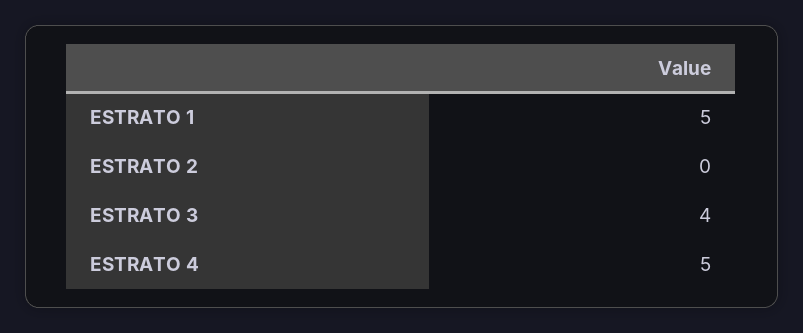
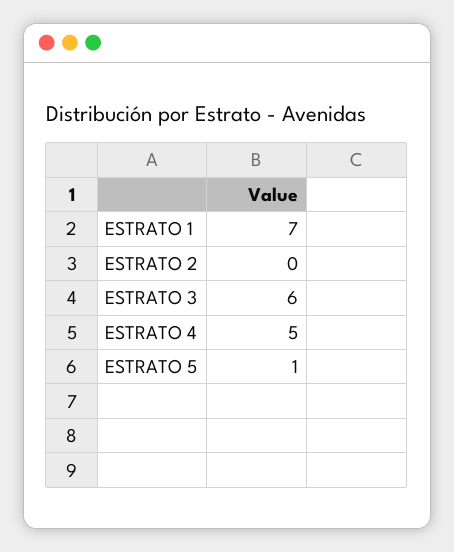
  {
-   "ESTRATO 1": 5,
+   "ESTRATO 1": 7,
    "ESTRATO 2": 0,
-   "ESTRATO 3": 4,
+   "ESTRATO 3": 6,
-   "ESTRATO 4": 5
+   "ESTRATO 4": 5,
+   "ESTRATO 5": 1
  }

